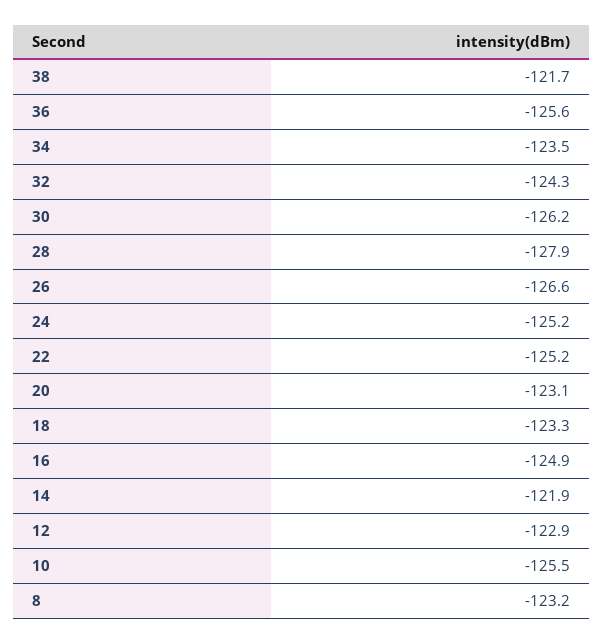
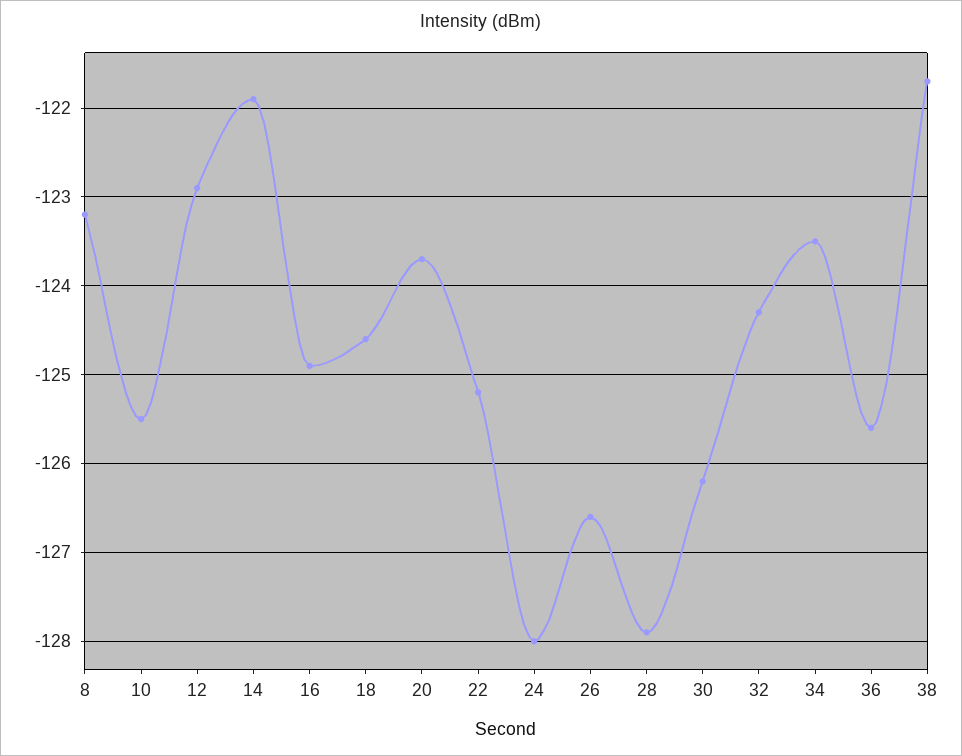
  {
    "38": -121.7,
    "36": -125.6,
    "34": -123.5,
    "32": -124.3,
    "30": -126.2,
    "28": -127.9,
    "26": -126.6,
-   "24": -125.2,
+   "24": -128,
    "22": -125.2,
-   "20": -123.1,
+   "20": -123.7,
-   "18": -123.3,
+   "18": -124.6,
    "16": -124.9,
    "14": -121.9,
    "12": -122.9,
    "10": -125.5,
    "8": -123.2
  }

